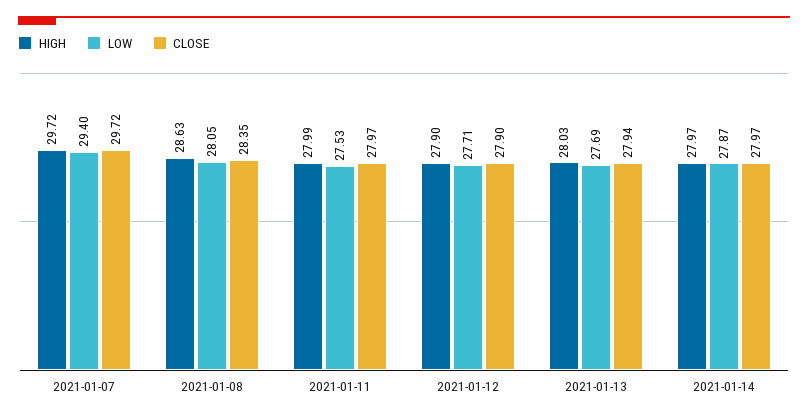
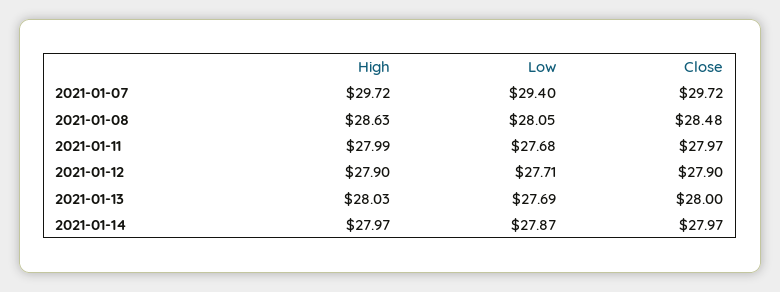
  {
    "HIGH": {
      "2021-01-07": 29.72,
      "2021-01-08": 28.63,
      "2021-01-11": 27.99,
      "2021-01-12": 27.9,
      "2021-01-13": 28.03,
      "2021-01-14": 27.97
    },
    "LOW": {
      "2021-01-07": 29.4,
      "2021-01-08": 28.05,
-     "2021-01-11": 27.53,
+     "2021-01-11": 27.68,
      "2021-01-12": 27.71,
      "2021-01-13": 27.69,
      "2021-01-14": 27.87
    },
    "CLOSE": {
      "2021-01-07": 29.72,
-     "2021-01-08": 28.35,
+     "2021-01-08": 28.48,
      "2021-01-11": 27.97,
      "2021-01-12": 27.9,
-     "2021-01-13": 27.94,
+     "2021-01-13": 28,
      "2021-01-14": 27.97
    }
  }

